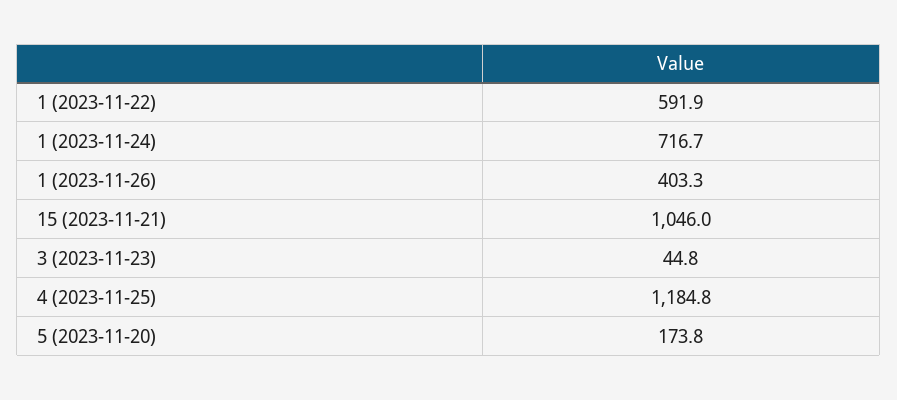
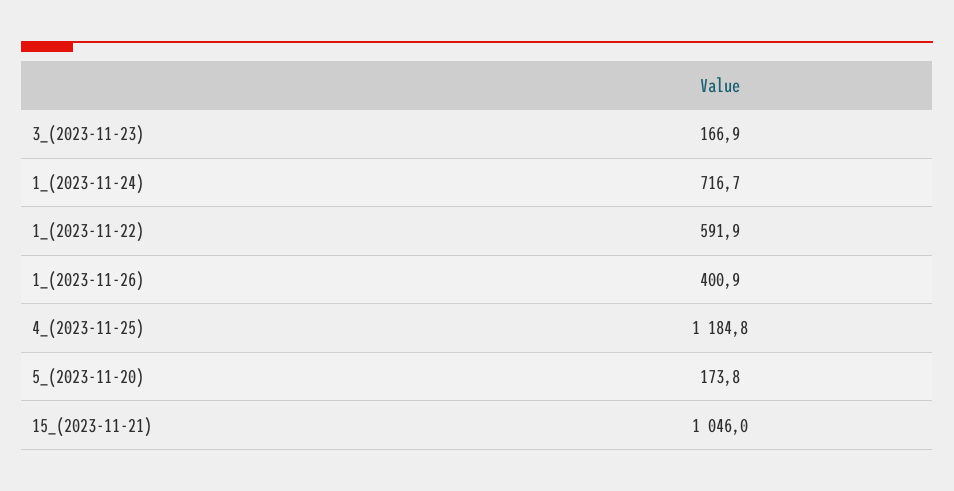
  {
    "1 (2023-11-22)": 591.9,
    "1 (2023-11-24)": 716.7,
-   "1 (2023-11-26)": 403.3,
+   "1 (2023-11-26)": 400.9,
    "15 (2023-11-21)": 1046,
-   "3 (2023-11-23)": 44.8,
+   "3 (2023-11-23)": 166.9,
    "4 (2023-11-25)": 1184.8,
    "5 (2023-11-20)": 173.8
  }

